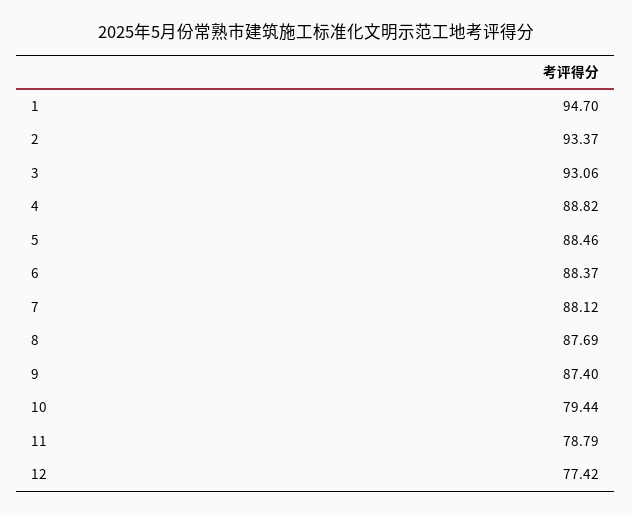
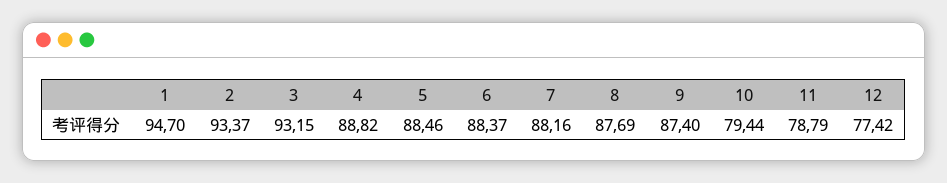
  {
    "1": 94.7,
    "2": 93.37,
-   "3": 93.06,
+   "3": 93.15,
    "4": 88.82,
    "5": 88.46,
    "6": 88.37,
-   "7": 88.12,
+   "7": 88.16,
    "8": 87.69,
    "9": 87.4,
    "10": 79.44,
    "11": 78.79,
    "12": 77.42
  }

